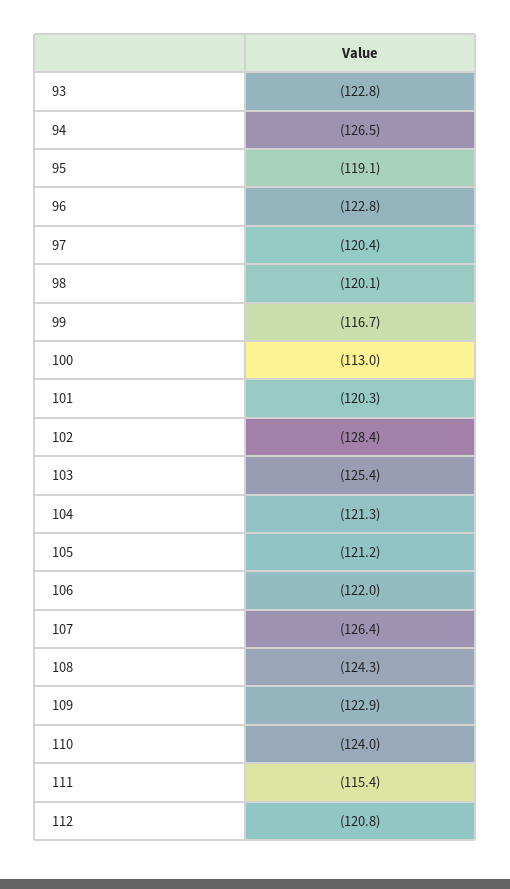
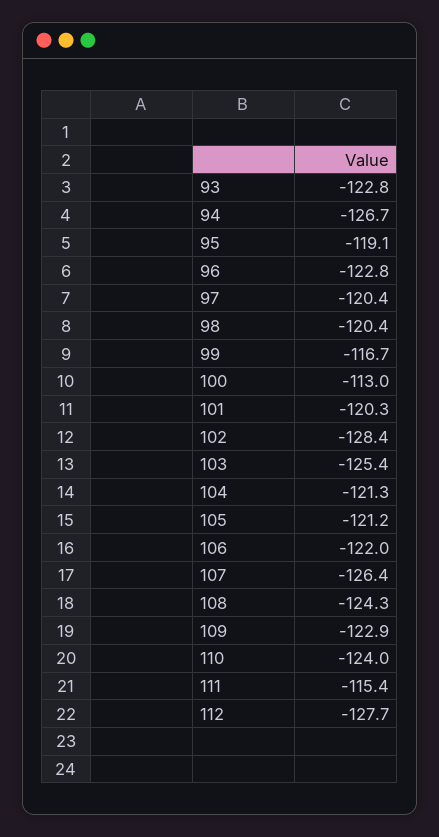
  {
    "93": -122.8,
-   "94": -126.5,
+   "94": -126.7,
    "95": -119.1,
    "96": -122.8,
    "97": -120.4,
-   "98": -120.1,
+   "98": -120.4,
    "99": -116.7,
    "100": -113,
    "101": -120.3,
    "102": -128.4,
    "103": -125.4,
    "104": -121.3,
    "105": -121.2,
    "106": -122,
    "107": -126.4,
    "108": -124.3,
    "109": -122.9,
    "110": -124,
    "111": -115.4,
-   "112": -120.8
+   "112": -127.7
  }

